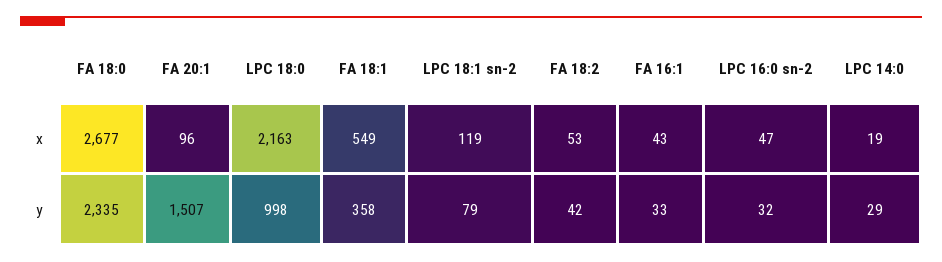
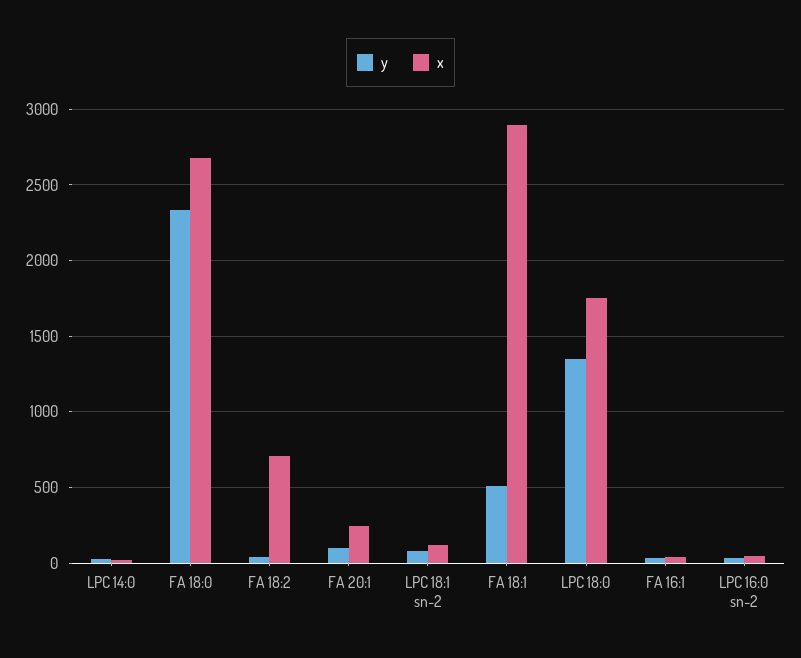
  {
    "x": {
      "FA 18:0": 2677,
-     "FA 20:1": 96,
+     "FA 20:1": 250,
-     "LPC 18:0": 2163,
+     "LPC 18:0": 1750,
-     "FA 18:1": 549,
+     "FA 18:1": 2900,
      "LPC 18:1 sn-2": 119,
-     "FA 18:2": 53,
+     "FA 18:2": 700,
      "FA 16:1": 43,
      "LPC 16:0 sn-2": 47,
      "LPC 14:0": 19
    },
    "y": {
      "FA 18:0": 2335,
-     "FA 20:1": 1507,
+     "FA 20:1": 100,
-     "LPC 18:0": 998,
+     "LPC 18:0": 1350,
-     "FA 18:1": 358,
+     "FA 18:1": 500,
      "LPC 18:1 sn-2": 79,
      "FA 18:2": 42,
      "FA 16:1": 33,
      "LPC 16:0 sn-2": 32,
      "LPC 14:0": 29
    }
  }

